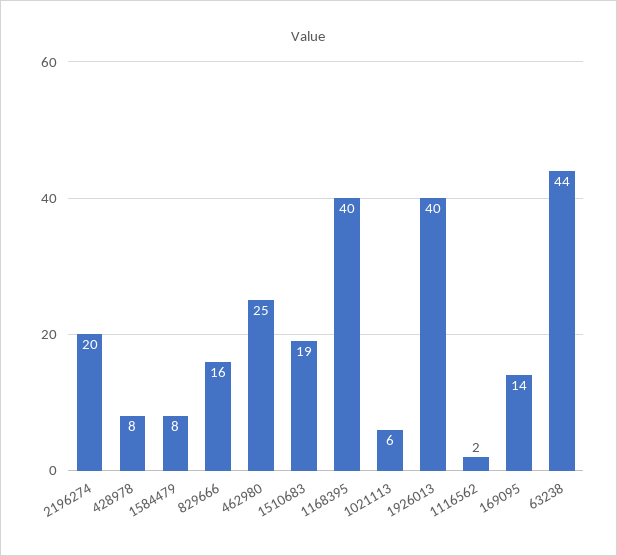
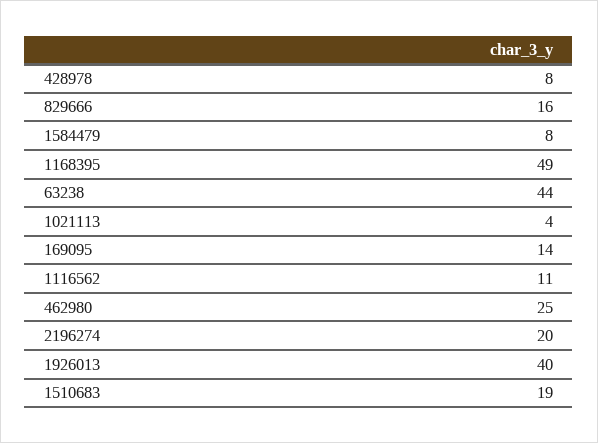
  {
    "2196274": 20,
    "428978": 8,
    "1584479": 8,
    "829666": 16,
    "462980": 25,
    "1510683": 19,
-   "1168395": 40,
+   "1168395": 49,
-   "1021113": 6,
+   "1021113": 4,
    "1926013": 40,
-   "1116562": 2,
+   "1116562": 11,
    "169095": 14,
    "63238": 44
  }

